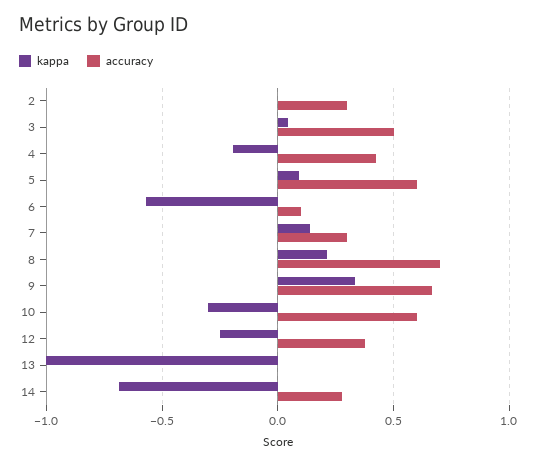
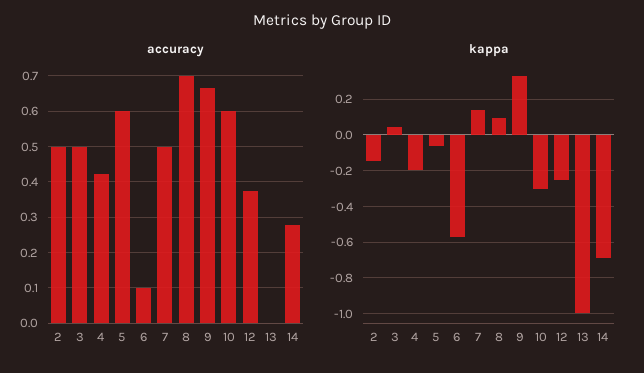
  {
    "kappa": {
-     "2": 0,
+     "2": -0.15,
      "3": 0.05,
      "4": -0.2,
-     "5": 0.1,
+     "5": -0.05,
      "6": -0.55,
      "7": 0.15,
-     "8": 0.2,
+     "8": 0.1,
      "9": 0.35,
      "10": -0.3,
      "12": -0.25,
      "13": -1,
      "14": -0.7
    },
    "accuracy": {
-     "2": 0.3,
+     "2": 0.5,
      "3": 0.5,
      "4": 0.42,
      "5": 0.6,
      "6": 0.1,
-     "7": 0.3,
+     "7": 0.5,
      "8": 0.7,
      "9": 0.66,
      "10": 0.6,
      "12": 0.38,
      "13": 0,
      "14": 0.28
    }
  }

